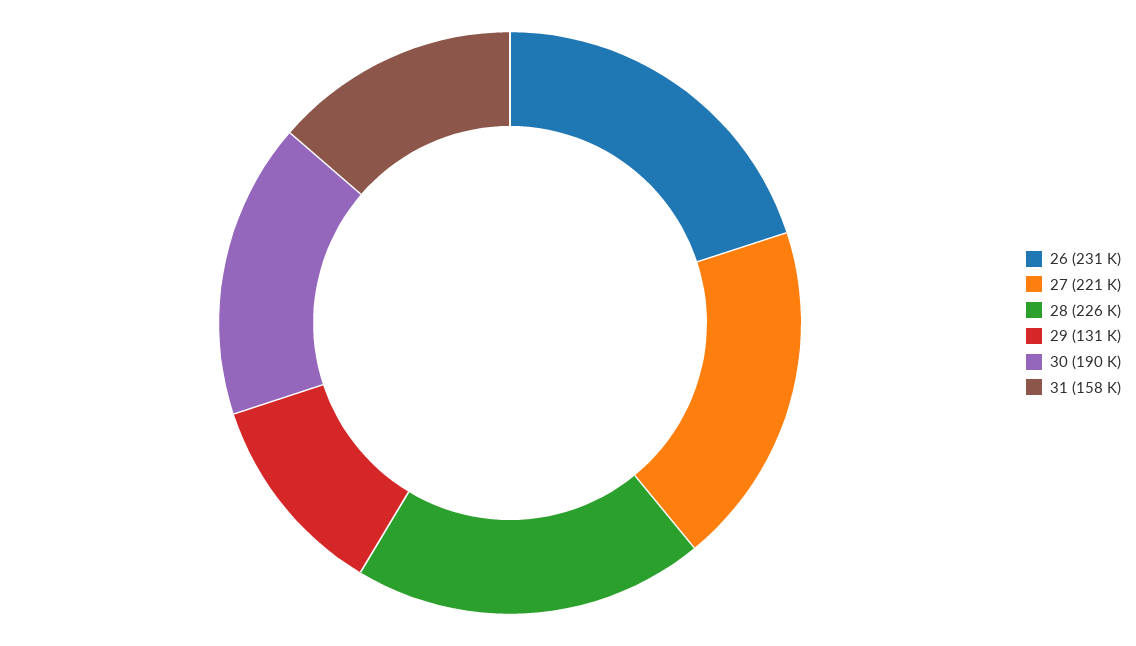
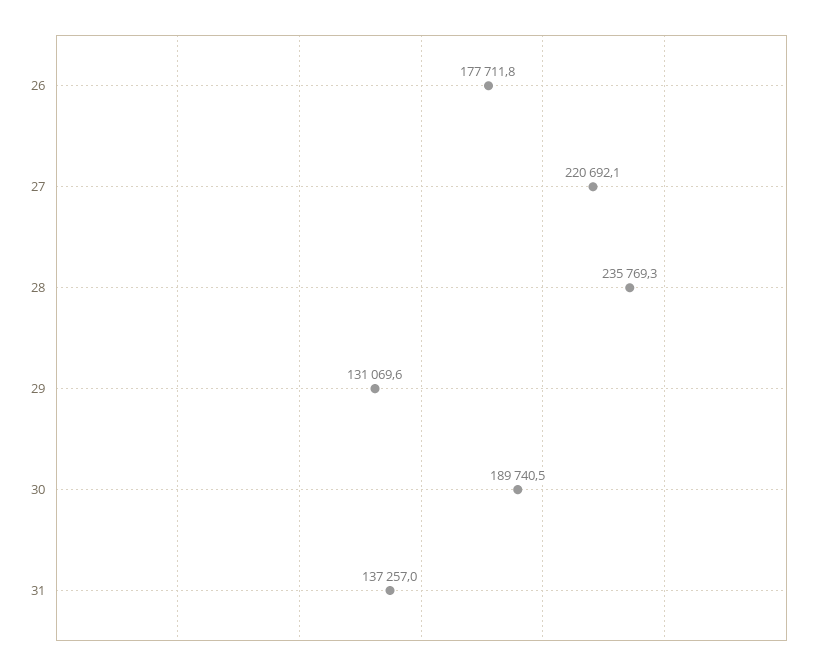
  {
-   "26": 231000,
+   "26": 177711.8,
    "27": 220692.1,
-   "28": 226000,
+   "28": 235769.3,
    "29": 131069.6,
    "30": 189740.5,
-   "31": 158000
+   "31": 137257
  }

